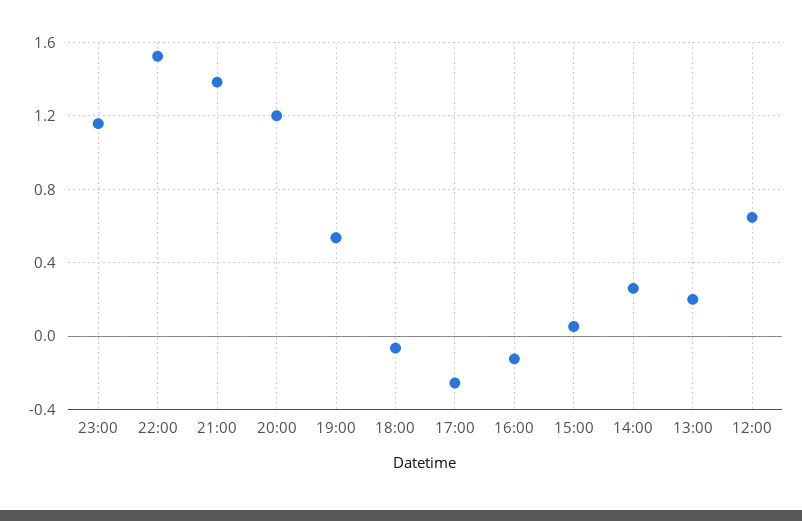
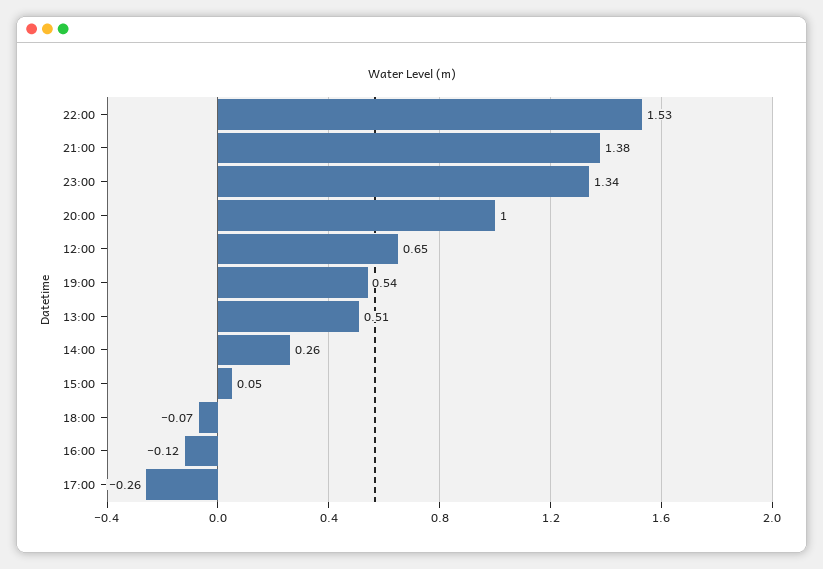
  {
-   "23:00": 1.15,
+   "23:00": 1.34,
    "22:00": 1.53,
    "21:00": 1.38,
-   "20:00": 1.2,
+   "20:00": 1,
    "19:00": 0.54,
    "18:00": -0.07,
    "17:00": -0.26,
    "16:00": -0.12,
    "15:00": 0.05,
    "14:00": 0.26,
-   "13:00": 0.2,
+   "13:00": 0.51,
    "12:00": 0.65
  }

